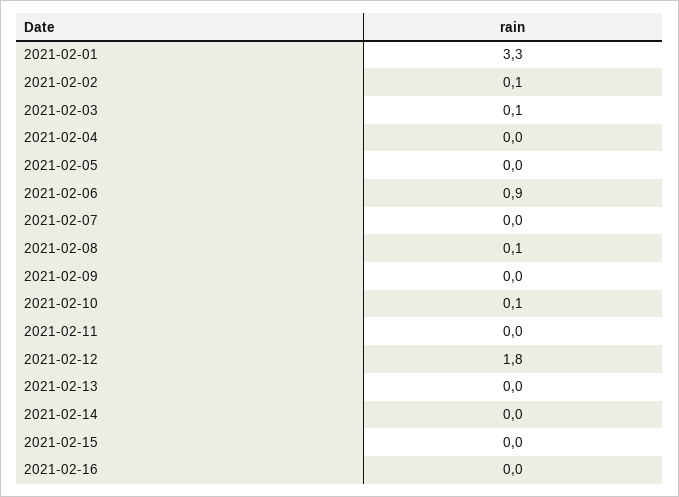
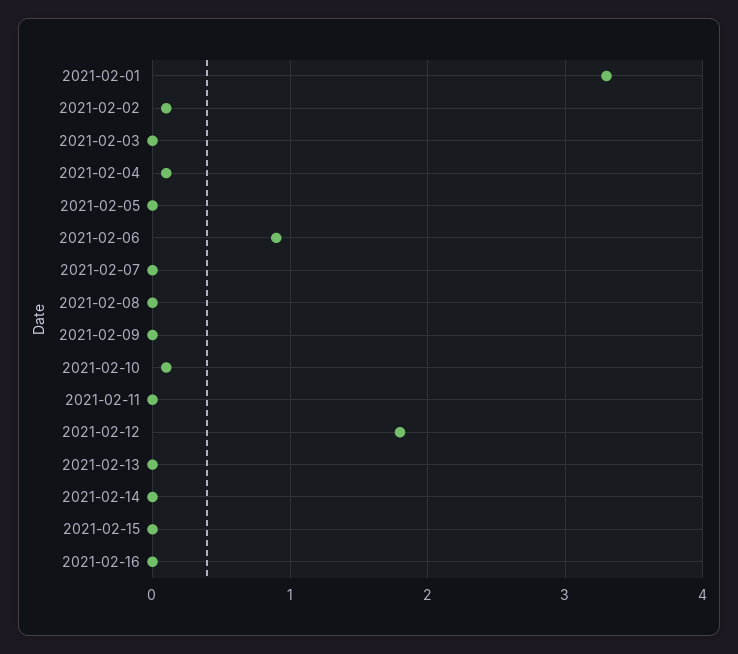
  {
    "2021-02-01": 3.3,
    "2021-02-02": 0.1,
-   "2021-02-03": 0.1,
+   "2021-02-03": 0,
-   "2021-02-04": 0,
+   "2021-02-04": 0.1,
    "2021-02-05": 0,
    "2021-02-06": 0.9,
    "2021-02-07": 0,
-   "2021-02-08": 0.1,
+   "2021-02-08": 0,
    "2021-02-09": 0,
    "2021-02-10": 0.1,
    "2021-02-11": 0,
    "2021-02-12": 1.8,
    "2021-02-13": 0,
    "2021-02-14": 0,
    "2021-02-15": 0,
    "2021-02-16": 0
  }

